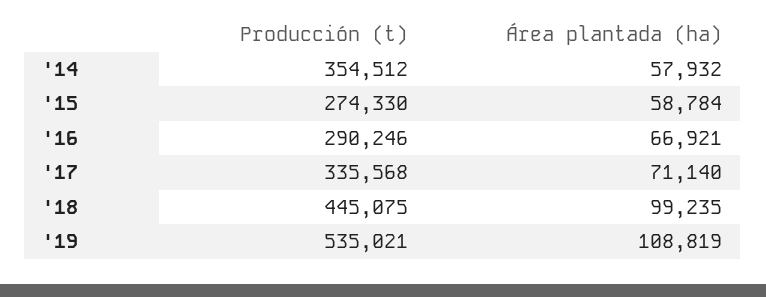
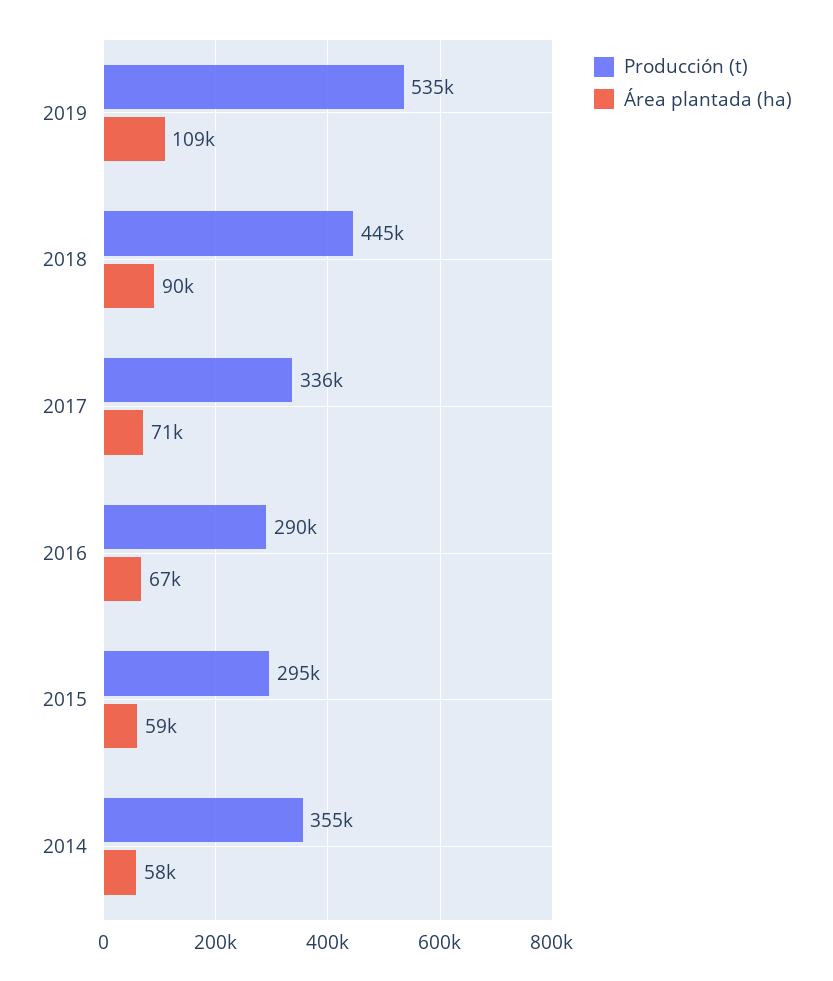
  {
    "Producción (t)": {
      "'14": 354512,
-     "'15": 274330,
+     "'15": 295000,
      "'16": 290246,
      "'17": 335568,
      "'18": 445075,
      "'19": 535021
    },
    "Área plantada (ha)": {
      "'14": 57932,
      "'15": 58784,
      "'16": 66921,
      "'17": 71140,
-     "'18": 99235,
+     "'18": 90000,
      "'19": 108819
    }
  }

